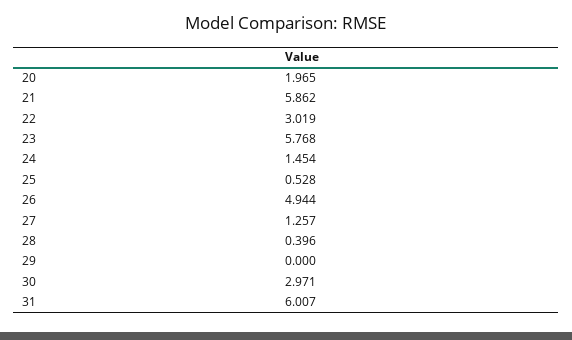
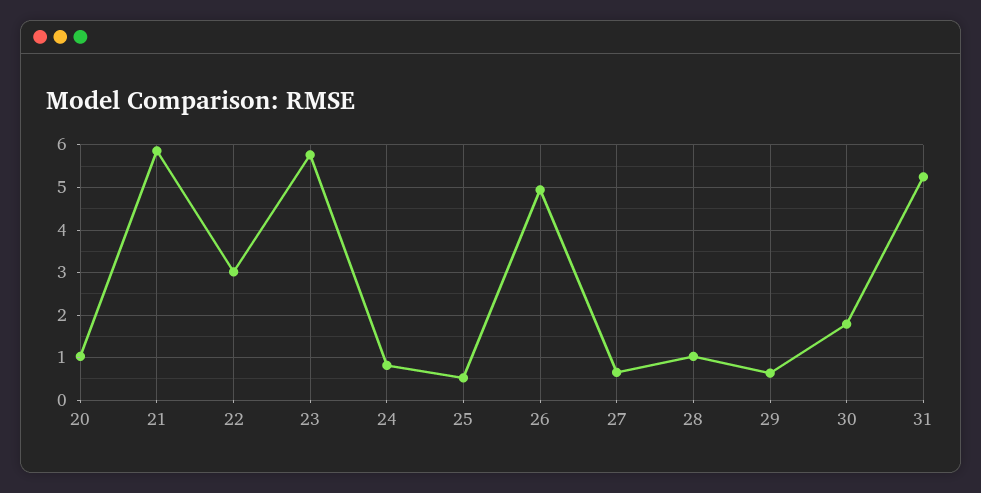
  {
-   "20": 1.965,
+   "20": 1,
    "21": 5.862,
    "22": 3.019,
    "23": 5.768,
-   "24": 1.454,
+   "24": 0.8,
    "25": 0.528,
    "26": 4.944,
-   "27": 1.257,
+   "27": 0.6,
-   "28": 0.396,
+   "28": 1,
-   "29": 0,
+   "29": 0.6,
-   "30": 2.971,
+   "30": 1.8,
-   "31": 6.007
+   "31": 5.2
  }

